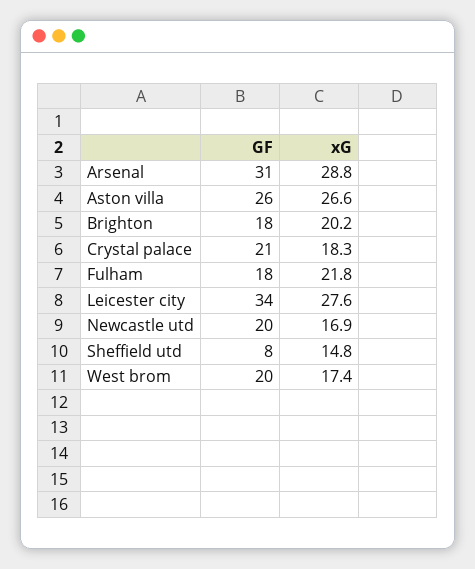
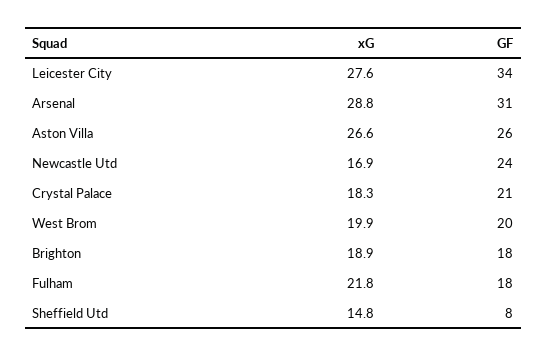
  {
    "GF": {
      "Arsenal": 31,
      "Aston villa": 26,
      "Brighton": 18,
      "Crystal palace": 21,
      "Fulham": 18,
      "Leicester city": 34,
-     "Newcastle utd": 20,
+     "Newcastle utd": 24,
      "Sheffield utd": 8,
      "West brom": 20
    },
    "xG": {
      "Arsenal": 28.8,
      "Aston villa": 26.6,
-     "Brighton": 20.2,
+     "Brighton": 18.9,
      "Crystal palace": 18.3,
      "Fulham": 21.8,
      "Leicester city": 27.6,
      "Newcastle utd": 16.9,
      "Sheffield utd": 14.8,
-     "West brom": 17.4
+     "West brom": 19.9
    }
  }

